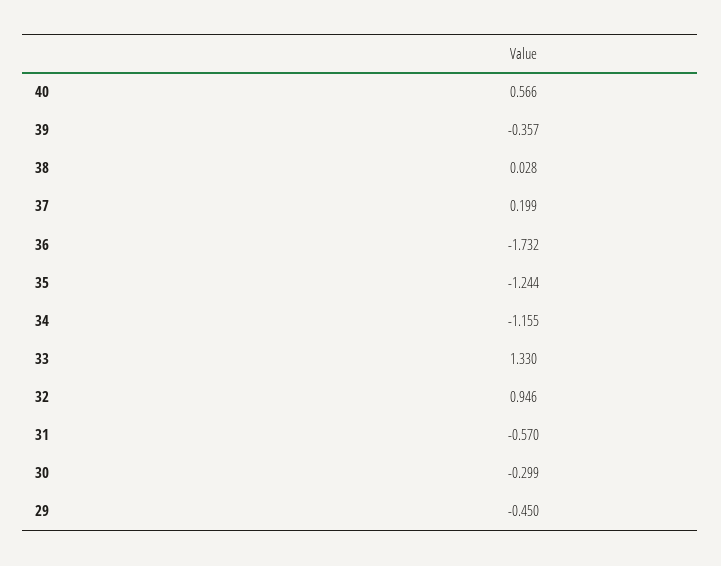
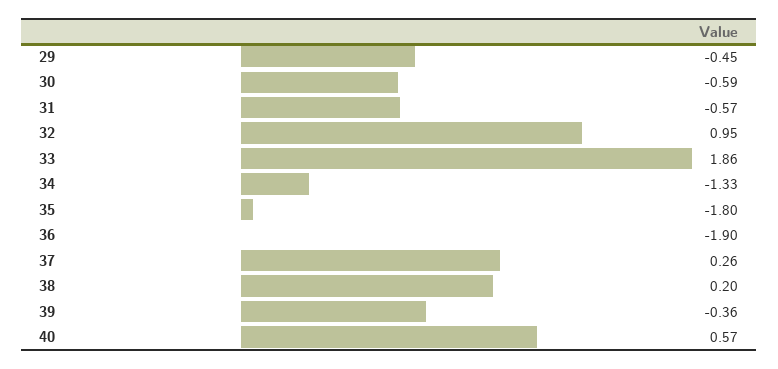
  {
    "40": 0.566,
    "39": -0.357,
-   "38": 0.028,
+   "38": 0.2,
-   "37": 0.199,
+   "37": 0.26,
-   "36": -1.732,
+   "36": -1.9,
-   "35": -1.244,
+   "35": -1.8,
-   "34": -1.155,
+   "34": -1.33,
-   "33": 1.33,
+   "33": 1.86,
    "32": 0.946,
    "31": -0.57,
-   "30": -0.299,
+   "30": -0.59,
    "29": -0.45
  }

